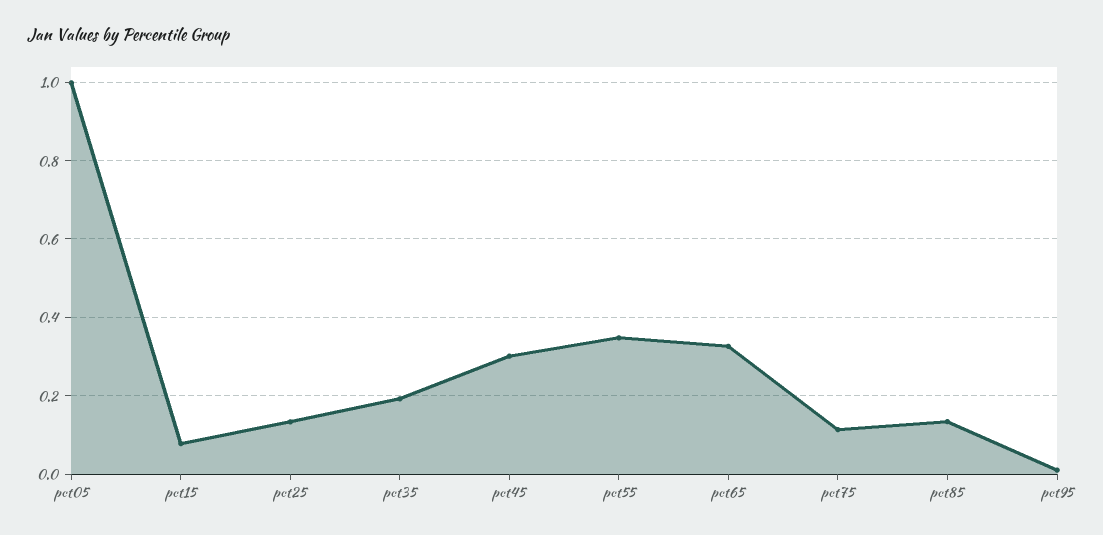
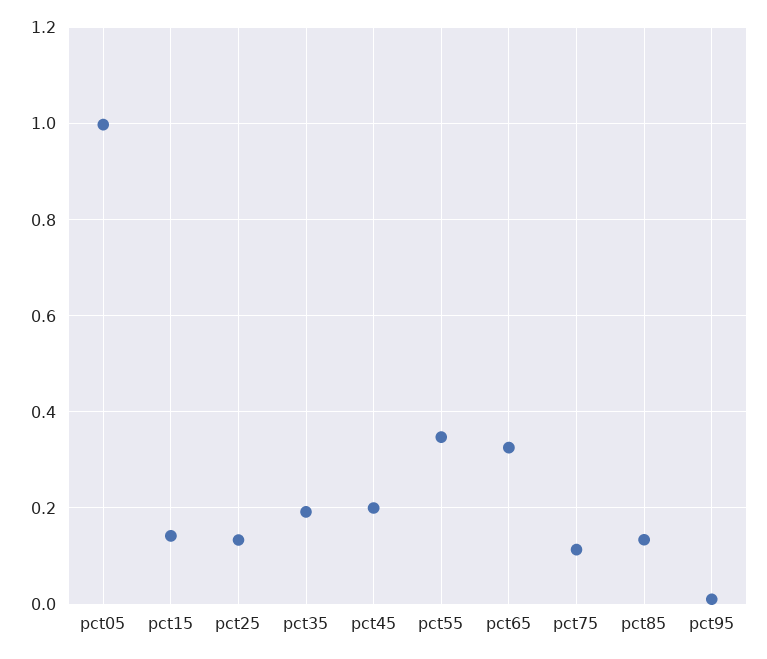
  {
    "pct05": 1,
-   "pct15": 0.08,
+   "pct15": 0.14,
    "pct25": 0.14,
    "pct35": 0.2,
-   "pct45": 0.3,
+   "pct45": 0.2,
    "pct55": 0.34,
    "pct65": 0.32,
    "pct75": 0.12,
    "pct85": 0.14,
    "pct95": 0.02
  }

